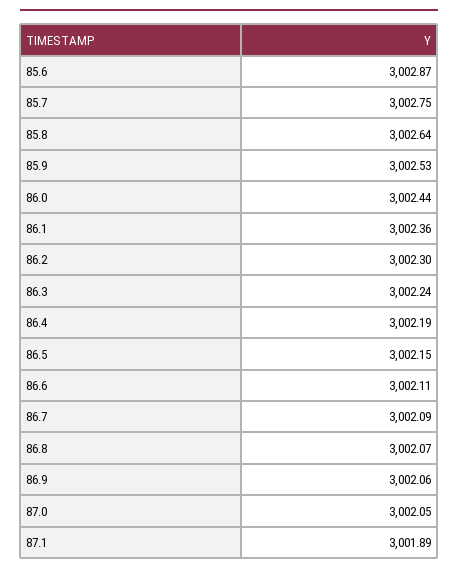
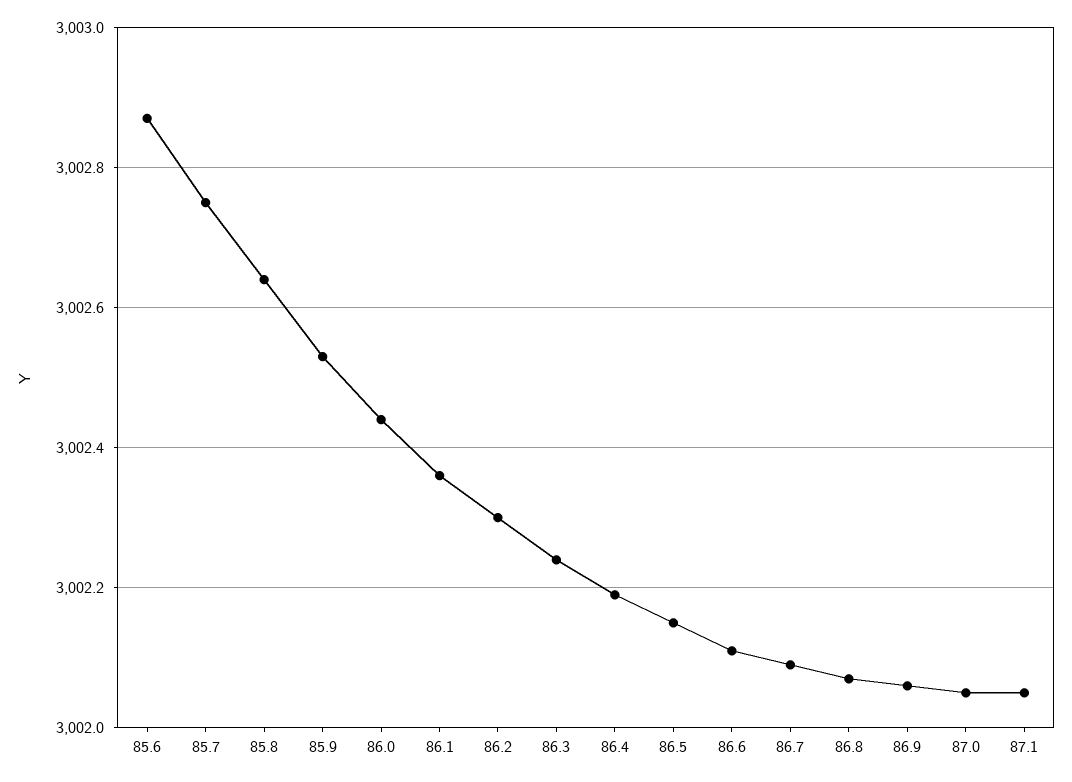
  {
    "85.6": 3002.87,
    "85.7": 3002.75,
    "85.8": 3002.64,
    "85.9": 3002.53,
    "86.0": 3002.44,
    "86.1": 3002.36,
    "86.2": 3002.3,
    "86.3": 3002.24,
    "86.4": 3002.19,
    "86.5": 3002.15,
    "86.6": 3002.11,
    "86.7": 3002.09,
    "86.8": 3002.07,
    "86.9": 3002.06,
    "87.0": 3002.05,
-   "87.1": 3001.89
+   "87.1": 3002.05
  }

